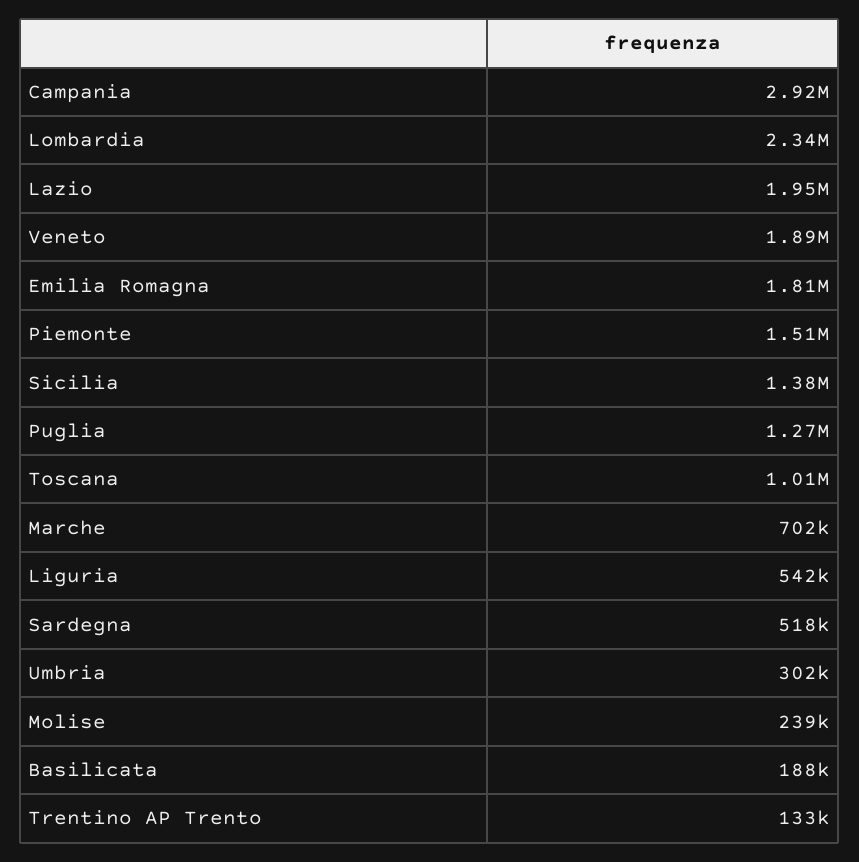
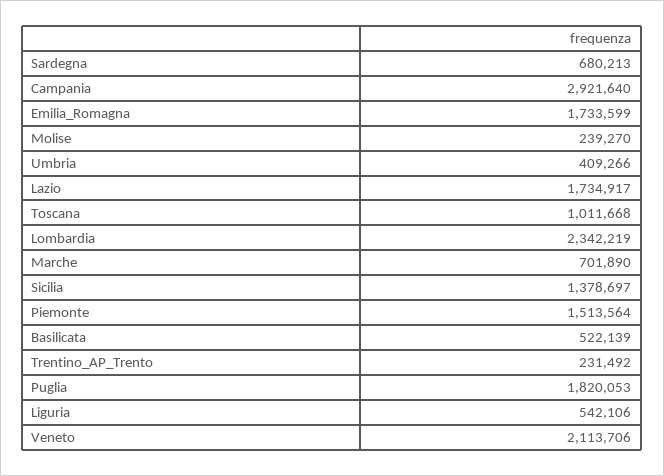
  {
    "Campania": 2921640,
    "Lombardia": 2342219,
-   "Lazio": 1950000,
+   "Lazio": 1734917,
-   "Veneto": 1890000,
+   "Veneto": 2113706,
-   "Emilia Romagna": 1810000,
+   "Emilia Romagna": 1733599,
    "Piemonte": 1513564,
    "Sicilia": 1378697,
-   "Puglia": 1270000,
+   "Puglia": 1820053,
    "Toscana": 1011668,
    "Marche": 701890,
    "Liguria": 542106,
-   "Sardegna": 518000,
+   "Sardegna": 680213,
-   "Umbria": 302000,
+   "Umbria": 409266,
    "Molise": 239270,
-   "Basilicata": 188000,
+   "Basilicata": 522139,
-   "Trentino AP Trento": 133000
+   "Trentino AP Trento": 231492
  }

